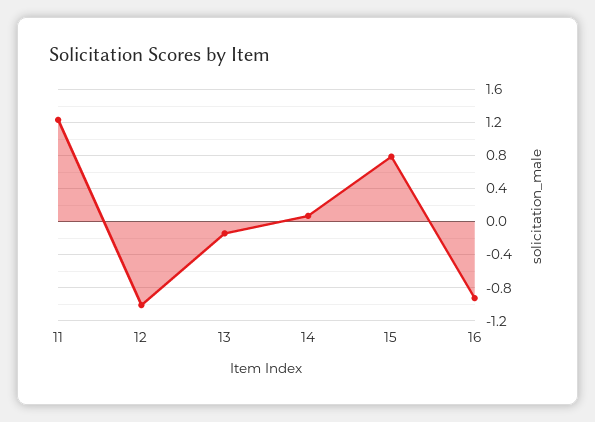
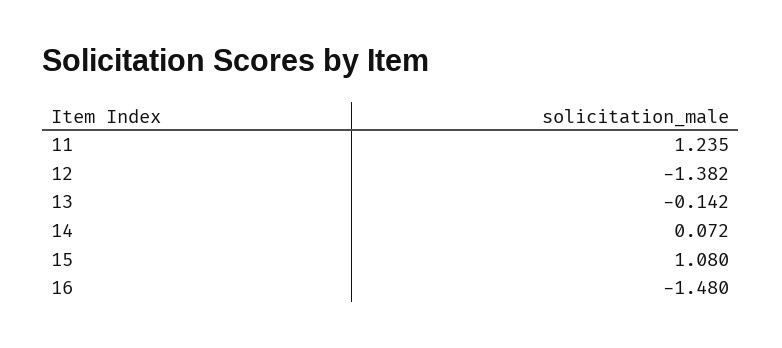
  {
    "11": 1.235,
-   "12": -1,
+   "12": -1.382,
    "13": -0.142,
    "14": 0.072,
-   "15": 0.8,
+   "15": 1.08,
-   "16": -0.9
+   "16": -1.48
  }

